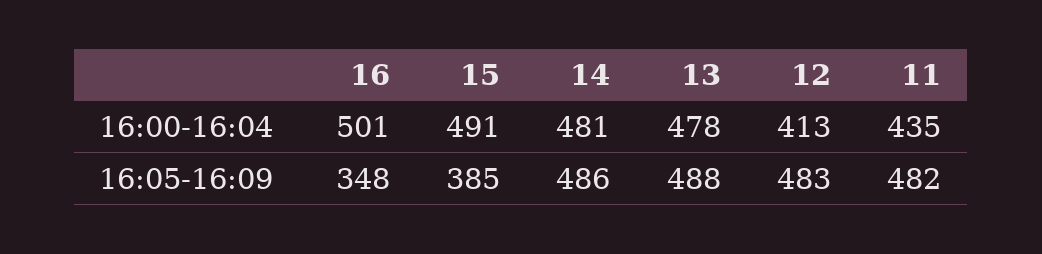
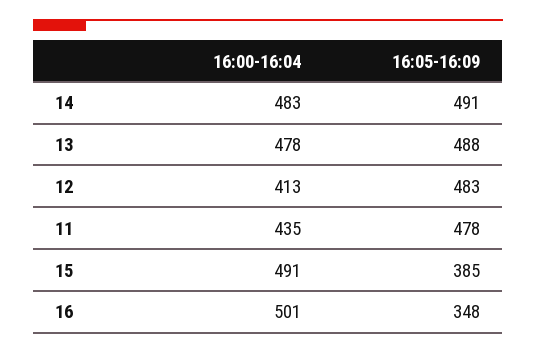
  {
    "16": {
      "16:00-16:04": 501,
      "16:05-16:09": 348
    },
    "15": {
      "16:00-16:04": 491,
      "16:05-16:09": 385
    },
    "14": {
-     "16:00-16:04": 481,
+     "16:00-16:04": 483,
-     "16:05-16:09": 486
+     "16:05-16:09": 491
    },
    "13": {
      "16:00-16:04": 478,
      "16:05-16:09": 488
    },
    "12": {
      "16:00-16:04": 413,
      "16:05-16:09": 483
    },
    "11": {
      "16:00-16:04": 435,
-     "16:05-16:09": 482
+     "16:05-16:09": 478
    }
  }

